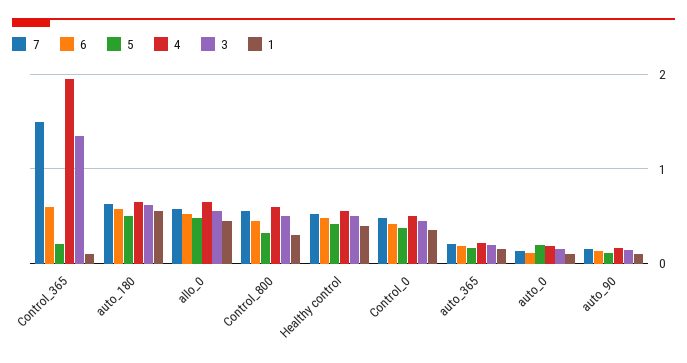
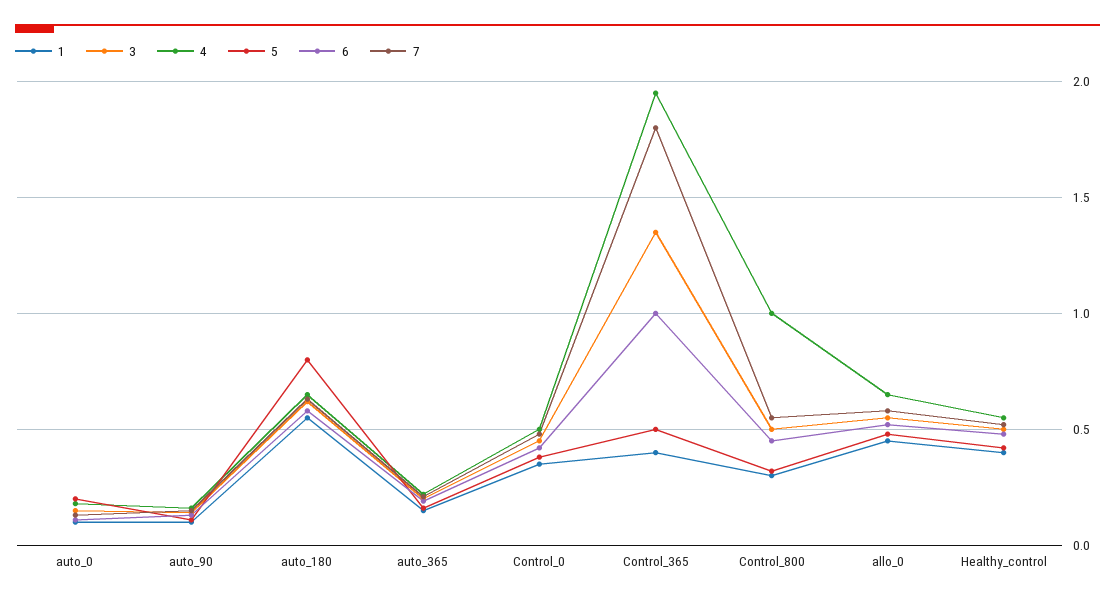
  {
    "7": {
-     "Control_365": 1.5,
+     "Control_365": 1.8,
      "auto_180": 0.65,
      "allo_0": 0.6,
      "Control_800": 0.55,
      "Healthy control": 0.5,
      "Control_0": 0.5,
      "auto_365": 0.2,
      "auto_0": 0.15,
      "auto_90": 0.15
    },
    "6": {
-     "Control_365": 0.6,
+     "Control_365": 1,
      "auto_180": 0.6,
      "allo_0": 0.5,
      "Control_800": 0.45,
      "Healthy control": 0.5,
      "Control_0": 0.4,
      "auto_365": 0.2,
      "auto_0": 0.1,
      "auto_90": 0.15
    },
    "5": {
-     "Control_365": 0.2,
+     "Control_365": 0.5,
-     "auto_180": 0.5,
+     "auto_180": 0.8,
      "allo_0": 0.5,
      "Control_800": 0.3,
      "Healthy control": 0.4,
      "Control_0": 0.4,
      "auto_365": 0.15,
      "auto_0": 0.2,
      "auto_90": 0.1
    },
    "4": {
      "Control_365": 1.95,
      "auto_180": 0.65,
      "allo_0": 0.65,
-     "Control_800": 0.6,
+     "Control_800": 1,
      "Healthy control": 0.55,
      "Control_0": 0.5,
      "auto_365": 0.2,
      "auto_0": 0.2,
      "auto_90": 0.15
    },
    "3": {
      "Control_365": 1.35,
      "auto_180": 0.6,
      "allo_0": 0.55,
      "Control_800": 0.5,
      "Healthy control": 0.5,
      "Control_0": 0.45,
      "auto_365": 0.2,
      "auto_0": 0.15,
      "auto_90": 0.15
    },
    "1": {
-     "Control_365": 0.1,
+     "Control_365": 0.4,
      "auto_180": 0.55,
      "allo_0": 0.45,
      "Control_800": 0.3,
      "Healthy control": 0.4,
      "Control_0": 0.35,
      "auto_365": 0.15,
      "auto_0": 0.1,
      "auto_90": 0.1
    }
  }

